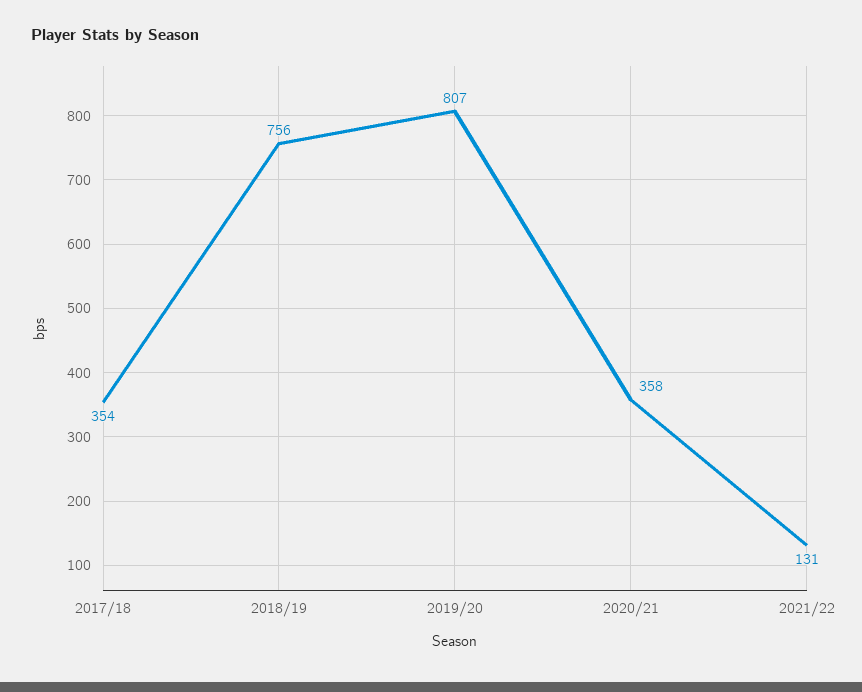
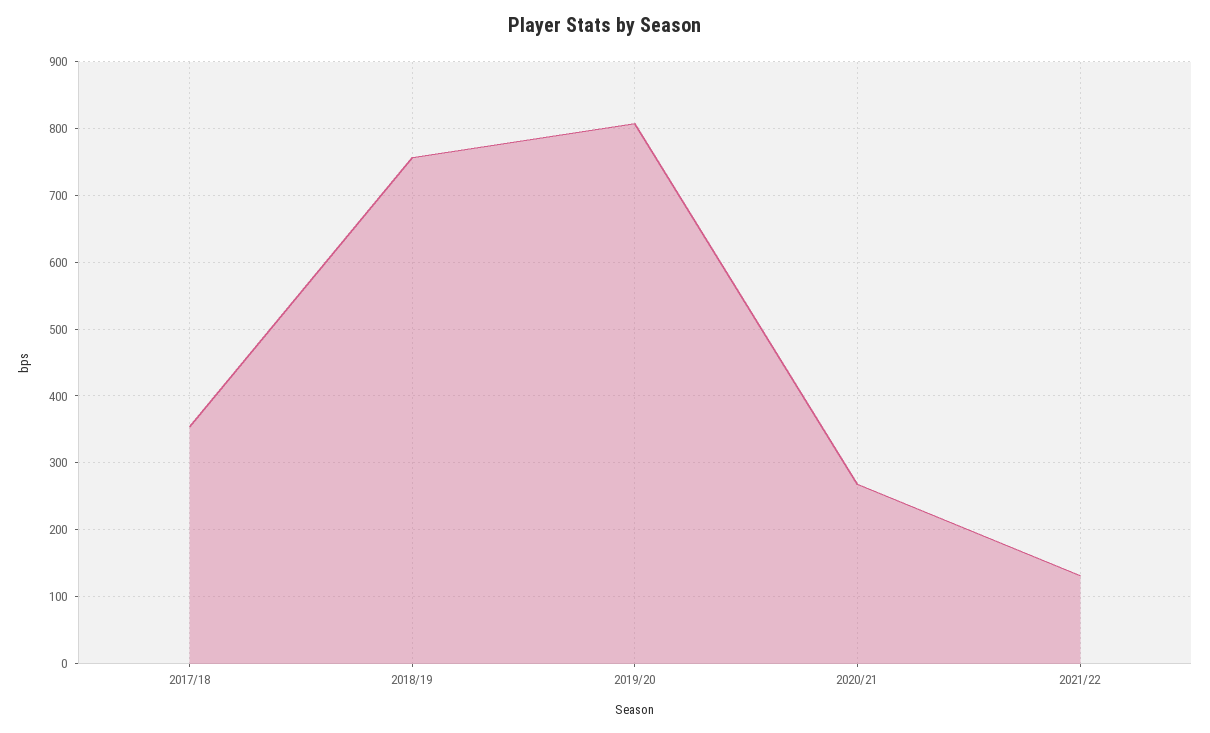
  {
    "2017/18": 354,
    "2018/19": 756,
    "2019/20": 807,
-   "2020/21": 358,
+   "2020/21": 270,
    "2021/22": 131
  }

